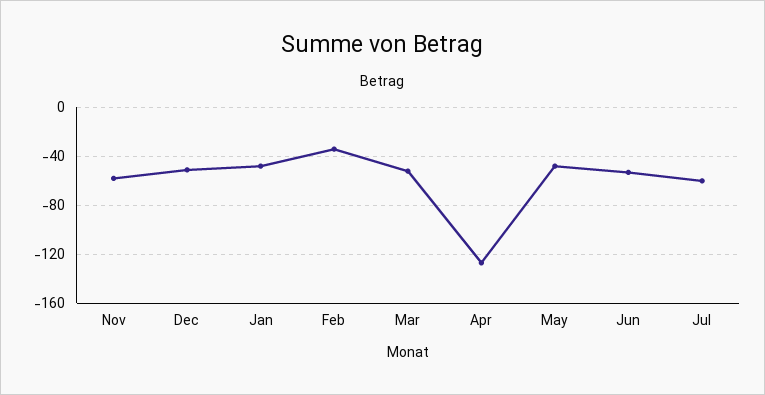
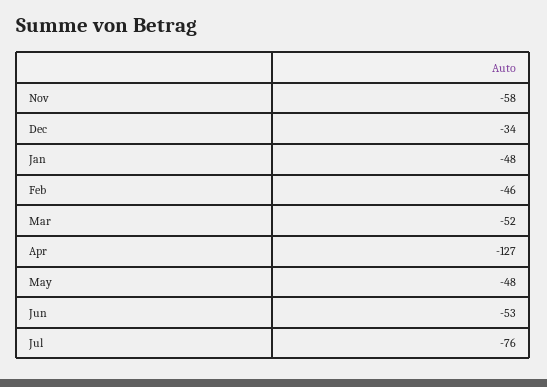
  {
    "Nov": -58,
-   "Dec": -50,
+   "Dec": -34,
    "Jan": -48,
-   "Feb": -35,
+   "Feb": -46,
    "Mar": -52,
    "Apr": -127,
    "May": -48,
    "Jun": -53,
-   "Jul": -60
+   "Jul": -76
  }

